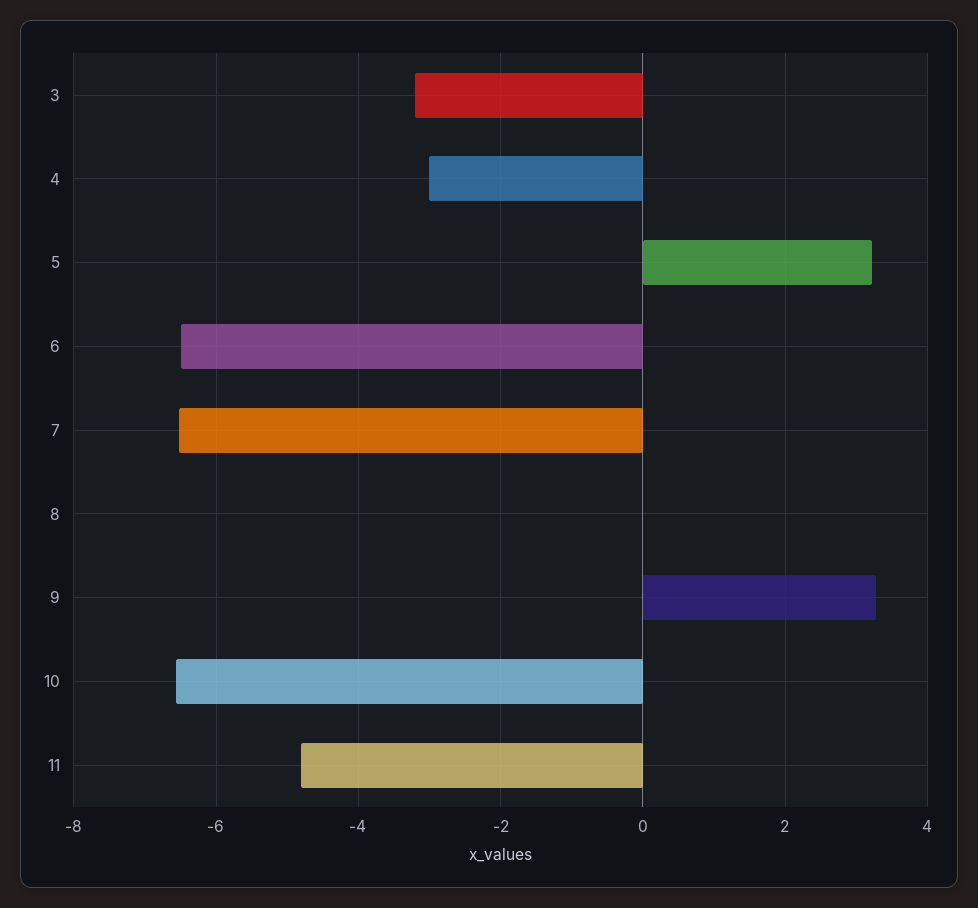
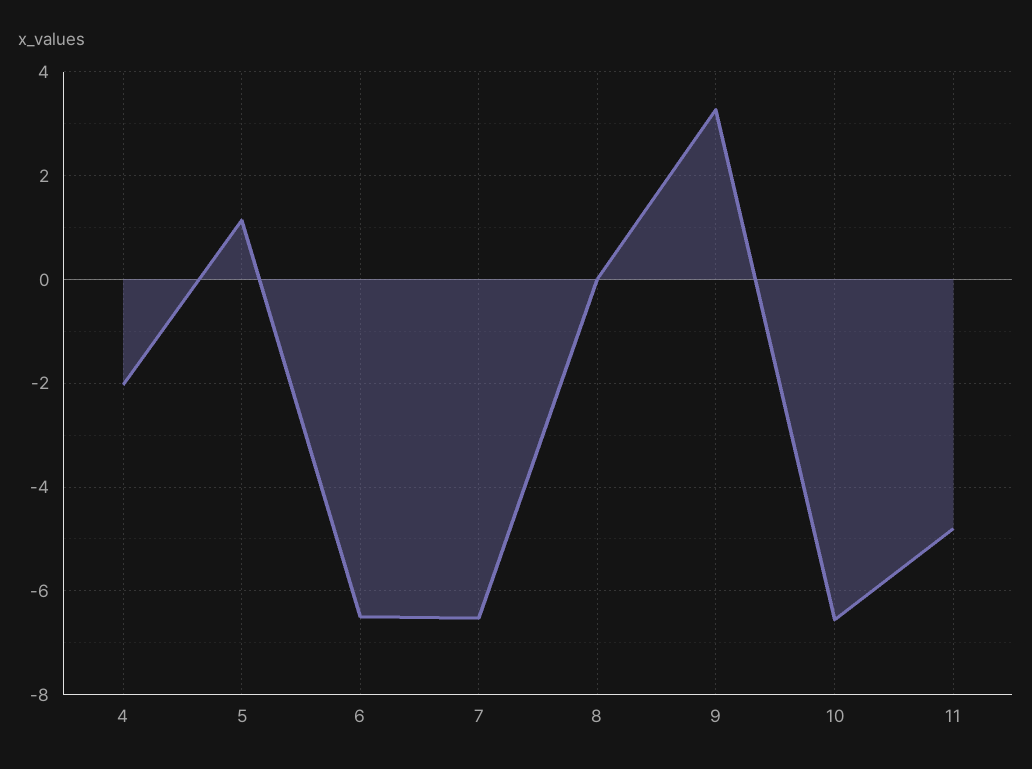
  {
-   "3": -3.2,
-   "4": -3,
+   "4": -2,
-   "5": 3.2,
+   "5": 1.2,
    "6": -6.4,
    "7": -6.6,
    "8": 0,
    "9": 3.2,
    "10": -6.6,
    "11": -4.8
  }

